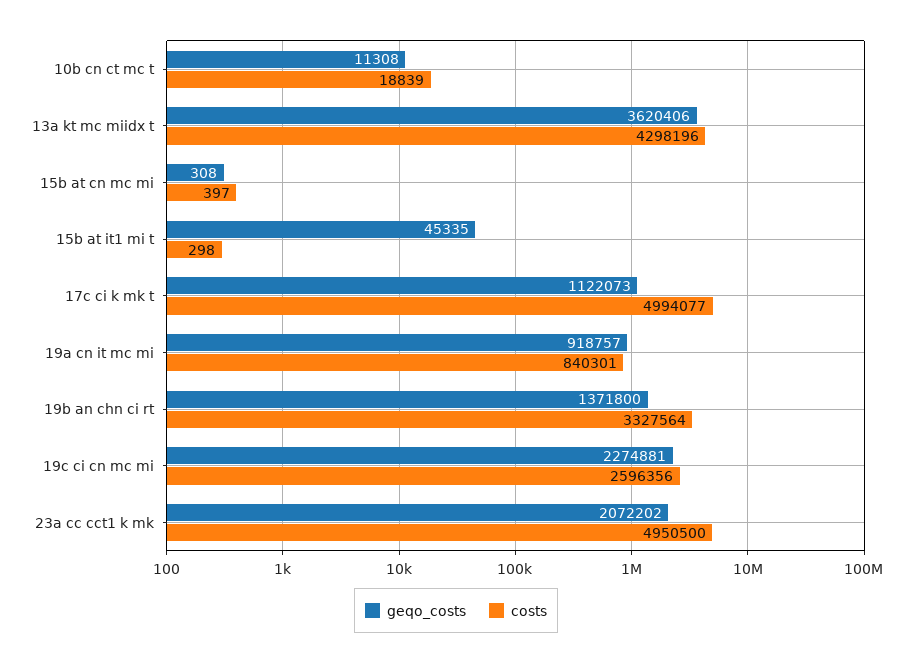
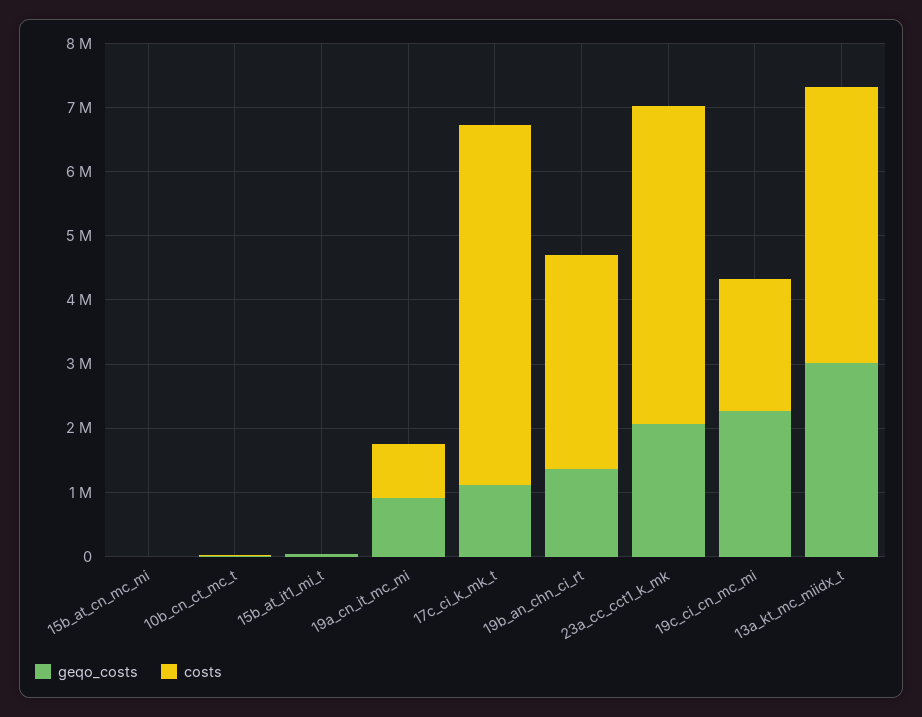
  {
    "geqo_costs": {
      "10b cn ct mc t": 11308,
-     "13a kt mc miidx t": 3620406,
+     "13a kt mc miidx t": 3000000,
      "15b at cn mc mi": 308,
      "15b at it1 mi t": 45335,
      "17c ci k mk t": 1122073,
      "19a cn it mc mi": 918757,
      "19b an chn ci rt": 1371800,
      "19c ci cn mc mi": 2274881,
      "23a cc cct1 k mk": 2072202
    },
    "costs": {
      "10b cn ct mc t": 18839,
      "13a kt mc miidx t": 4298196,
      "15b at cn mc mi": 397,
      "15b at it1 mi t": 298,
-     "17c ci k mk t": 4994077,
+     "17c ci k mk t": 5600000,
      "19a cn it mc mi": 840301,
      "19b an chn ci rt": 3327564,
-     "19c ci cn mc mi": 2596356,
+     "19c ci cn mc mi": 2000000,
      "23a cc cct1 k mk": 4950500
    }
  }

